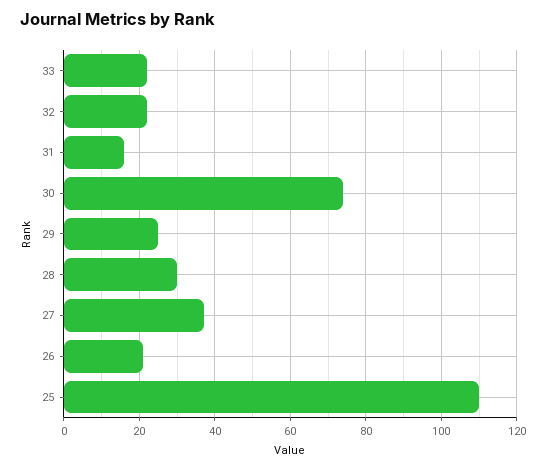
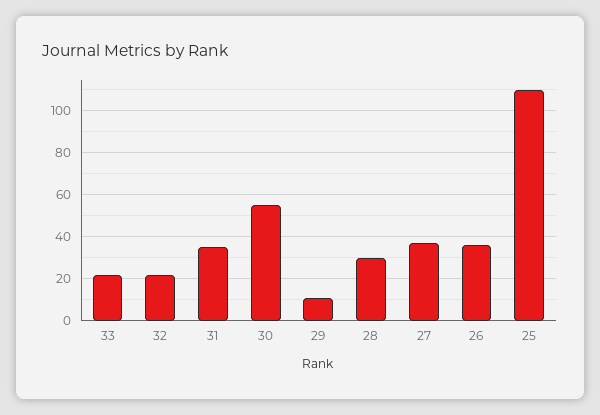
  {
    "33": 20,
    "32": 20,
-   "31": 15,
+   "31": 35,
-   "30": 75,
+   "30": 55,
-   "29": 25,
+   "29": 10,
    "28": 30,
    "27": 35,
-   "26": 20,
+   "26": 35,
    "25": 110
  }

